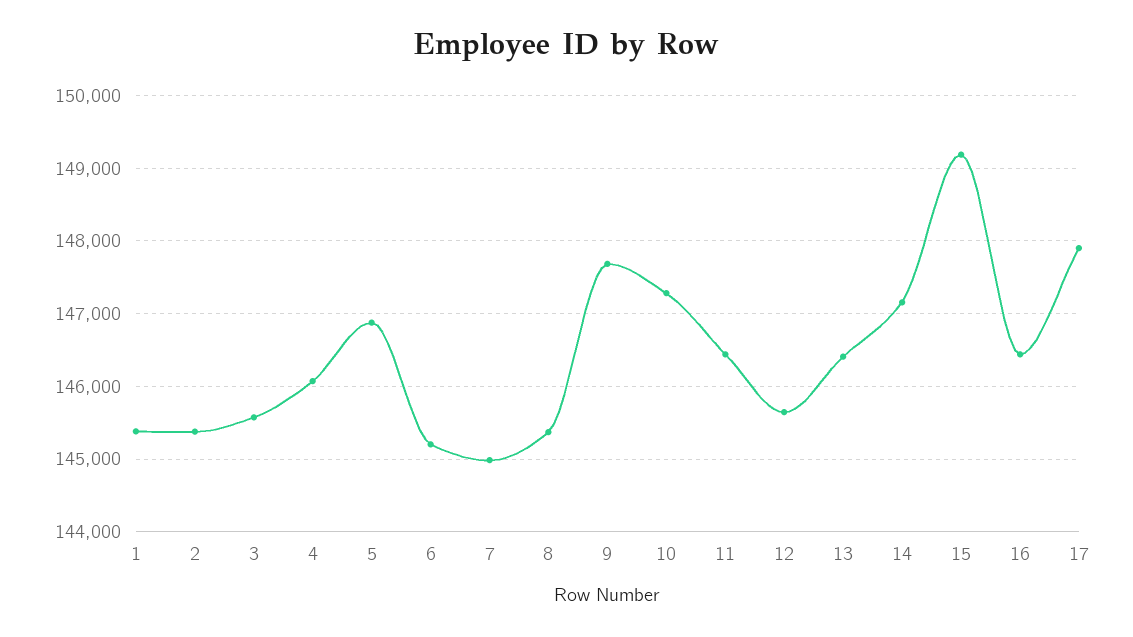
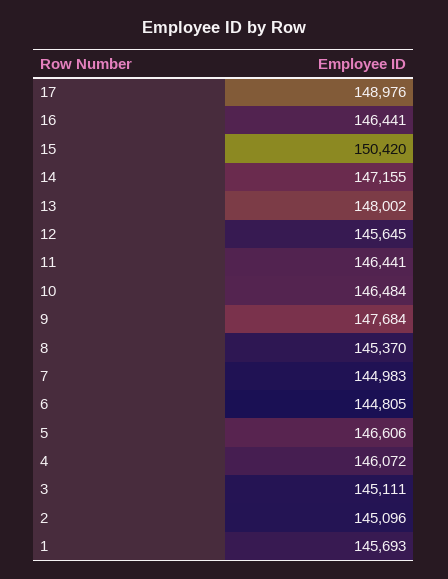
  {
-   "1": 145400,
+   "1": 145693,
-   "2": 145400,
+   "2": 145096,
-   "3": 145600,
+   "3": 145111,
    "4": 146072,
-   "5": 146900,
+   "5": 146606,
-   "6": 145200,
+   "6": 144805,
    "7": 144983,
    "8": 145370,
    "9": 147684,
-   "10": 147300,
+   "10": 146484,
    "11": 146441,
    "12": 145645,
-   "13": 146400,
+   "13": 148002,
    "14": 147155,
-   "15": 149200,
+   "15": 150420,
    "16": 146441,
-   "17": 147900
+   "17": 148976
  }

